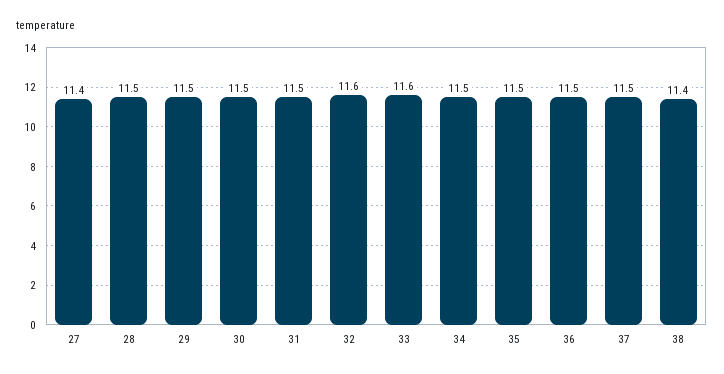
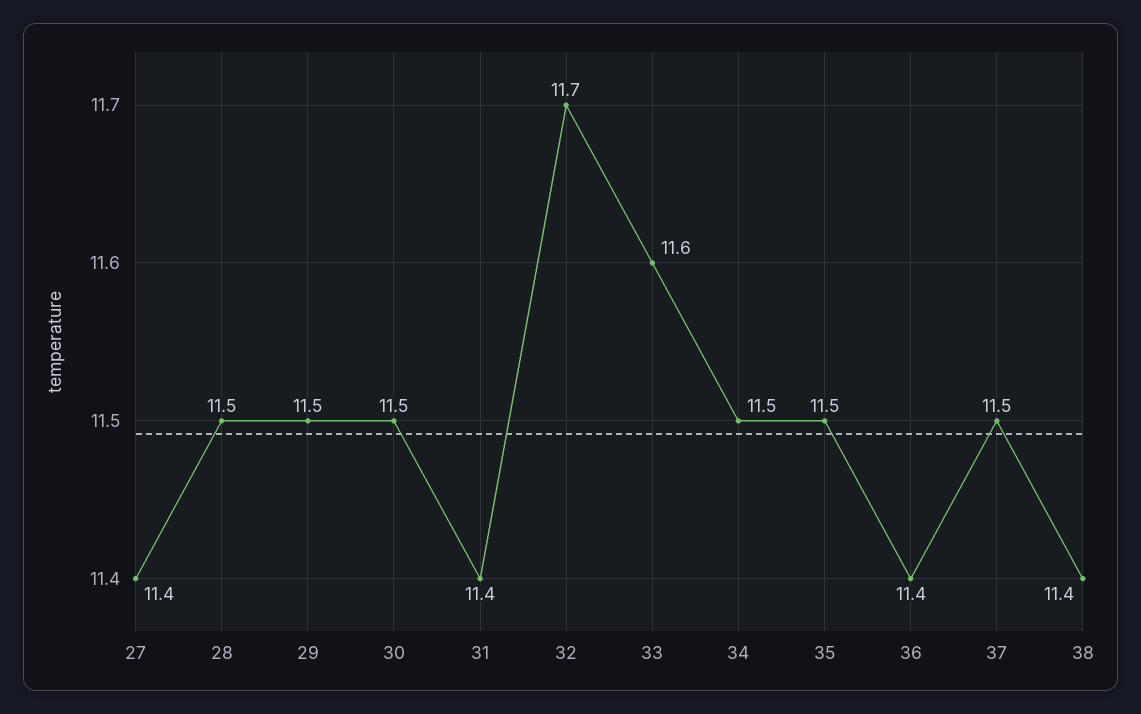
  {
    "27": 11.4,
    "28": 11.5,
    "29": 11.5,
    "30": 11.5,
-   "31": 11.5,
+   "31": 11.4,
-   "32": 11.6,
+   "32": 11.7,
    "33": 11.6,
    "34": 11.5,
    "35": 11.5,
-   "36": 11.5,
+   "36": 11.4,
    "37": 11.5,
    "38": 11.4
  }

